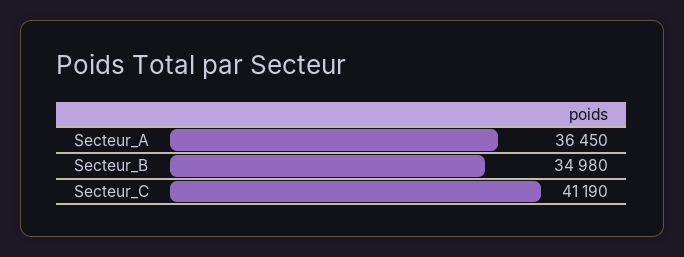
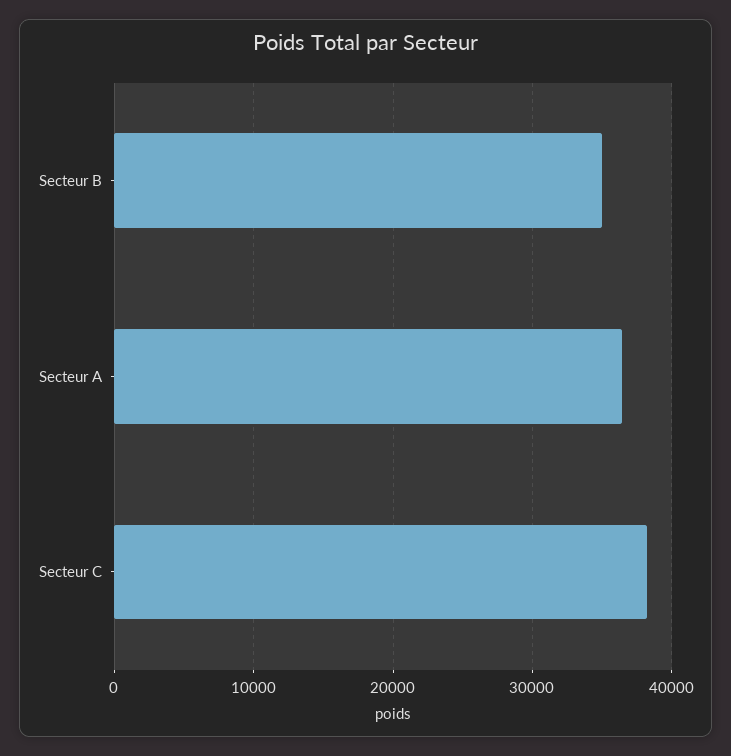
  {
    "Secteur_A": 36450,
    "Secteur_B": 34980,
-   "Secteur_C": 41190
+   "Secteur_C": 38000
  }

